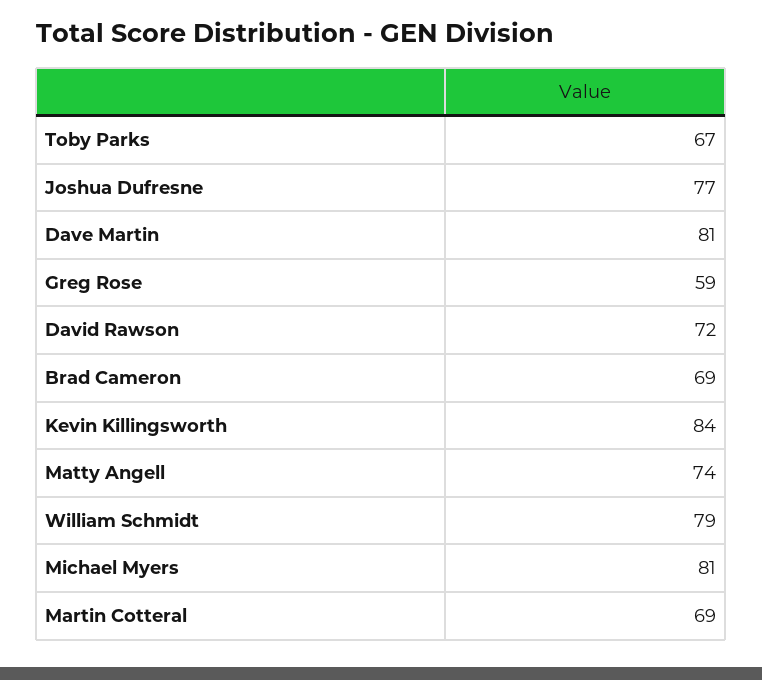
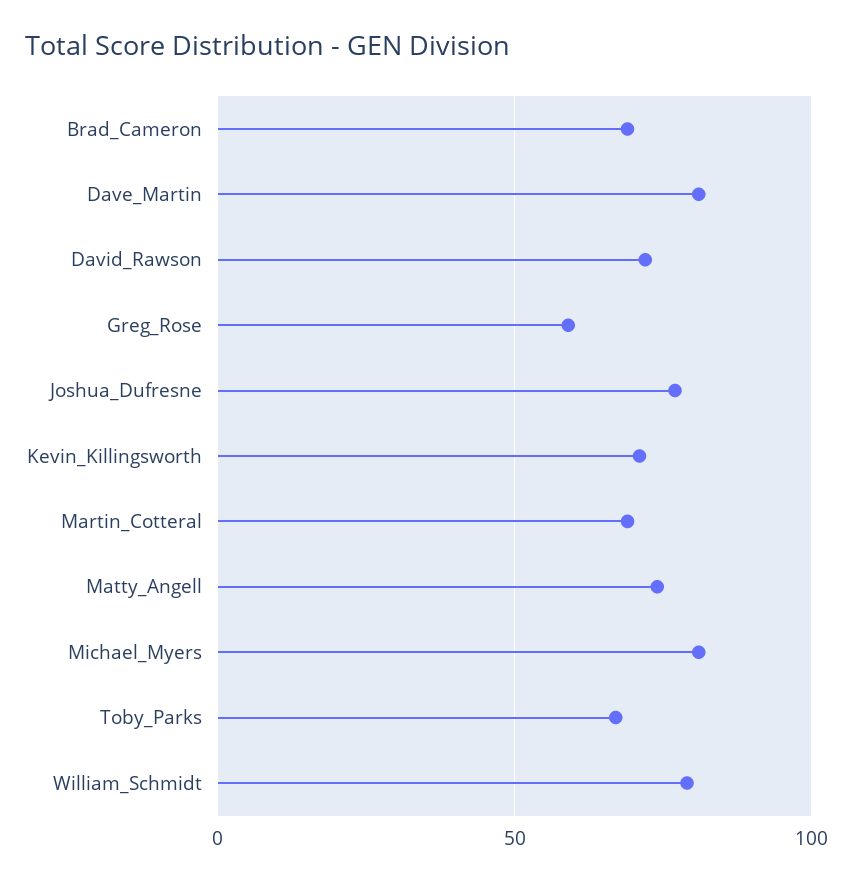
  {
    "Toby Parks": 67,
    "Joshua Dufresne": 77,
    "Dave Martin": 81,
    "Greg Rose": 59,
    "David Rawson": 72,
    "Brad Cameron": 69,
-   "Kevin Killingsworth": 84,
+   "Kevin Killingsworth": 70,
    "Matty Angell": 74,
    "William Schmidt": 79,
    "Michael Myers": 81,
    "Martin Cotteral": 69
  }

